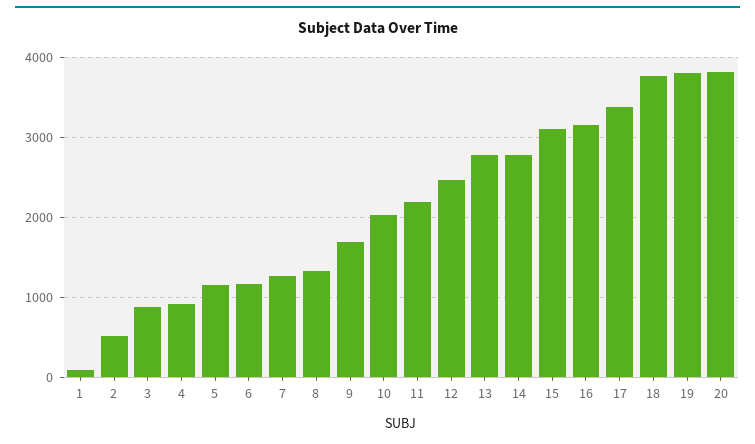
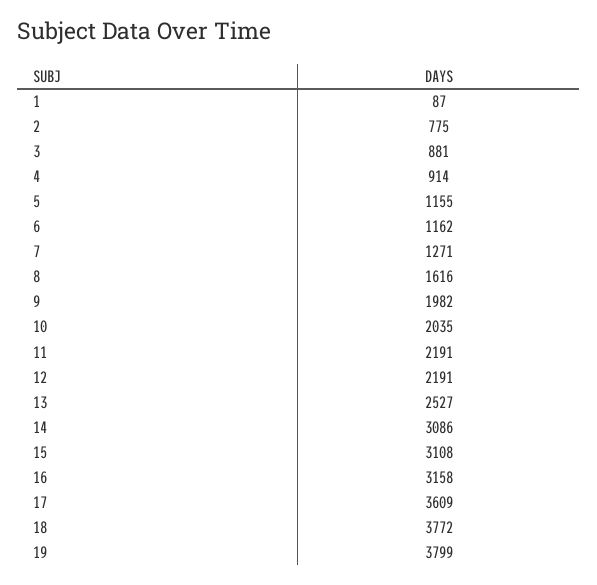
  {
    "1": 87,
-   "2": 500,
+   "2": 775,
    "3": 881,
    "4": 914,
    "5": 1155,
    "6": 1162,
    "7": 1271,
-   "8": 1300,
+   "8": 1616,
-   "9": 1700,
+   "9": 1982,
    "10": 2035,
    "11": 2191,
-   "12": 2500,
+   "12": 2191,
-   "13": 2800,
+   "13": 2527,
-   "14": 2800,
+   "14": 3086,
    "15": 3108,
    "16": 3158,
-   "17": 3400,
+   "17": 3609,
    "18": 3772,
-   "19": 3799,
+   "19": 3799
-   "20": 3800
  }

